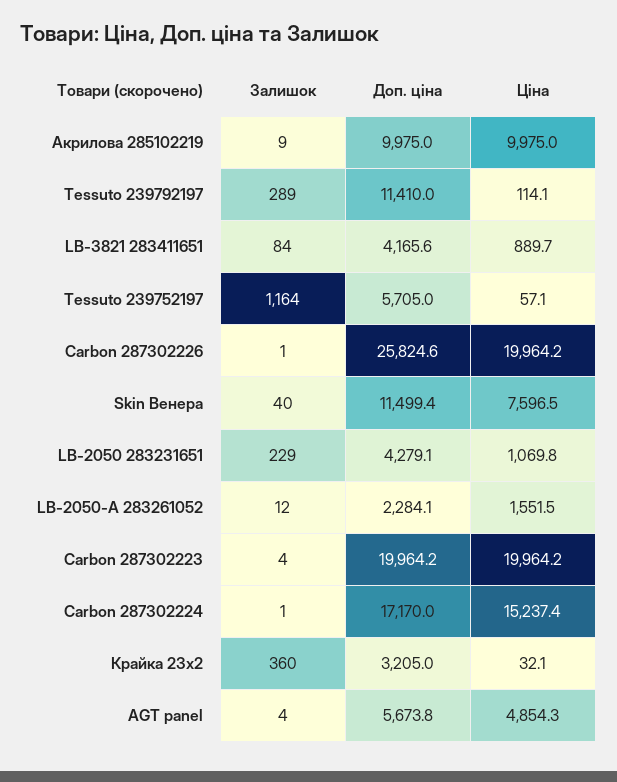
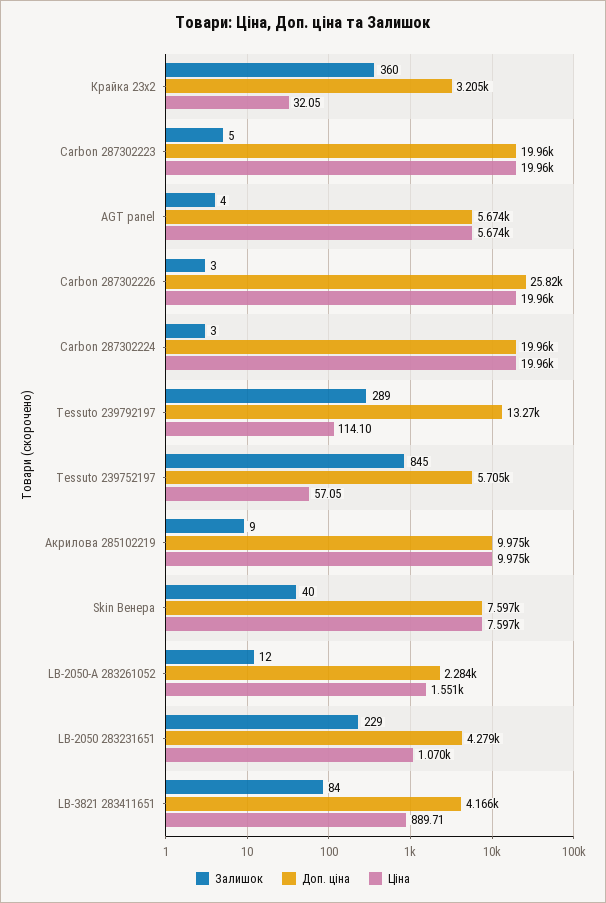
  {
    "Залишок": {
      "Акрилова 285102219": 9,
      "Tessuto 239792197": 289,
      "LB-3821 283411651": 84,
-     "Tessuto 239752197": 1164,
+     "Tessuto 239752197": 845,
-     "Carbon 287302226": 1,
+     "Carbon 287302226": 3,
      "Skin Венера": 40,
      "LB-2050 283231651": 229,
      "LB-2050-А 283261052": 12,
-     "Carbon 287302223": 4,
+     "Carbon 287302223": 5,
-     "Carbon 287302224": 1,
+     "Carbon 287302224": 3,
      "Крайка 23x2": 360,
      "AGT panel": 4
    },
    "Доп. ціна": {
      "Акрилова 285102219": 9975,
-     "Tessuto 239792197": 11410,
+     "Tessuto 239792197": 13270,
      "LB-3821 283411651": 4165.6,
      "Tessuto 239752197": 5705,
      "Carbon 287302226": 25824.6,
-     "Skin Венера": 11499.4,
+     "Skin Венера": 7597,
      "LB-2050 283231651": 4279.1,
      "LB-2050-А 283261052": 2284.1,
      "Carbon 287302223": 19964.2,
-     "Carbon 287302224": 17170,
+     "Carbon 287302224": 19960,
      "Крайка 23x2": 3205,
      "AGT panel": 5673.8
    },
    "Ціна": {
      "Акрилова 285102219": 9975,
      "Tessuto 239792197": 114.1,
      "LB-3821 283411651": 889.71,
      "Tessuto 239752197": 57.05,
      "Carbon 287302226": 19964.2,
      "Skin Венера": 7596.5,
      "LB-2050 283231651": 1069.8,
      "LB-2050-А 283261052": 1551.5,
      "Carbon 287302223": 19964.2,
-     "Carbon 287302224": 15237.4,
+     "Carbon 287302224": 19960,
      "Крайка 23x2": 32.05,
-     "AGT panel": 4854.3
+     "AGT panel": 5674
    }
  }

